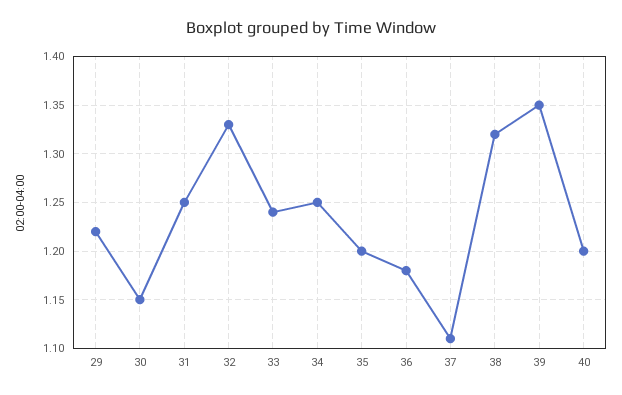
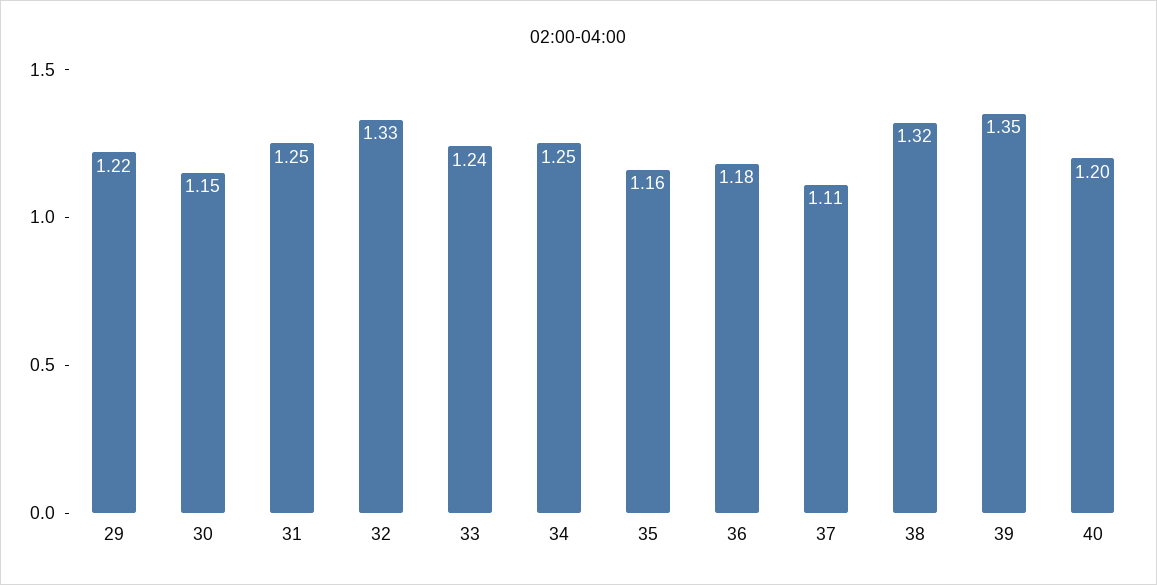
  {
    "29": 1.22,
    "30": 1.15,
    "31": 1.25,
    "32": 1.33,
    "33": 1.24,
    "34": 1.25,
-   "35": 1.2,
+   "35": 1.16,
    "36": 1.18,
    "37": 1.11,
    "38": 1.32,
    "39": 1.35,
    "40": 1.2
  }

